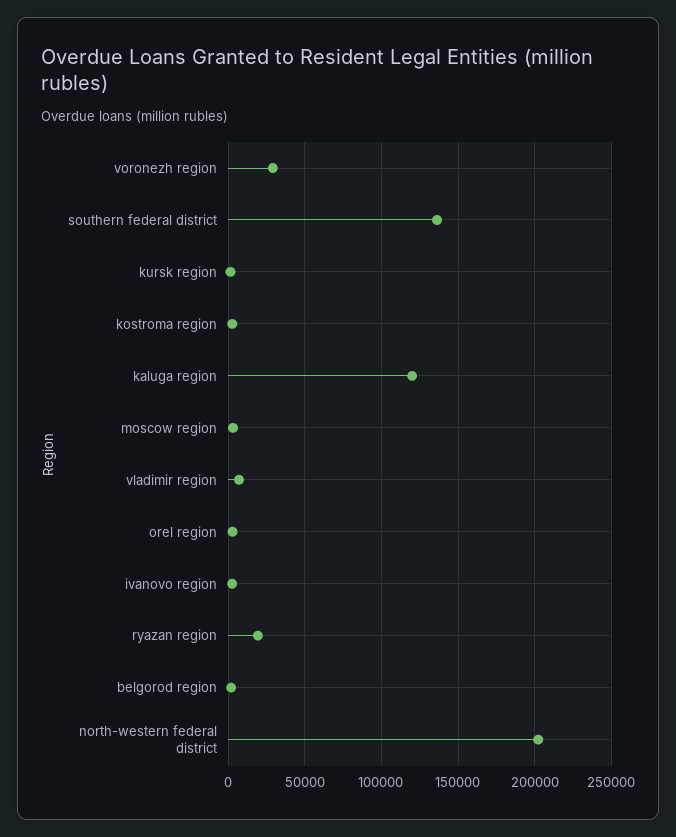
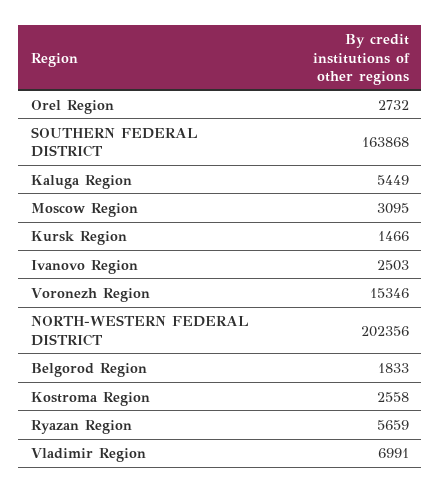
  {
-   "voronezh region": 30000,
+   "voronezh region": 15346,
-   "southern federal district": 135000,
+   "southern federal district": 163868,
    "kursk region": 1466,
    "kostroma region": 2558,
-   "kaluga region": 120000,
+   "kaluga region": 5449,
    "moscow region": 3095,
    "vladimir region": 6991,
    "orel region": 2732,
    "ivanovo region": 2503,
-   "ryazan region": 20000,
+   "ryazan region": 5659,
    "belgorod region": 1833,
    "north-western federal district": 202356
  }

